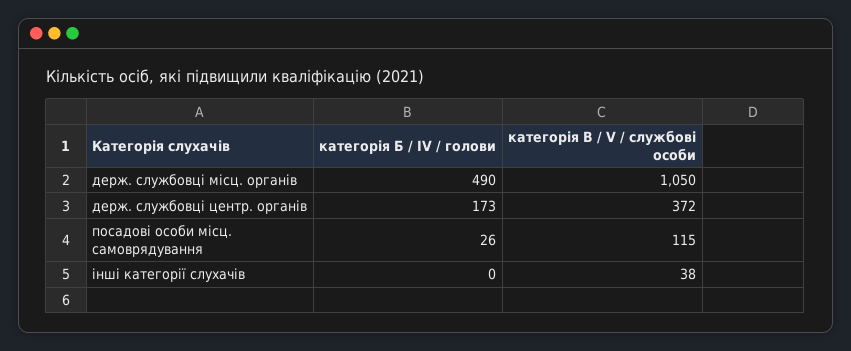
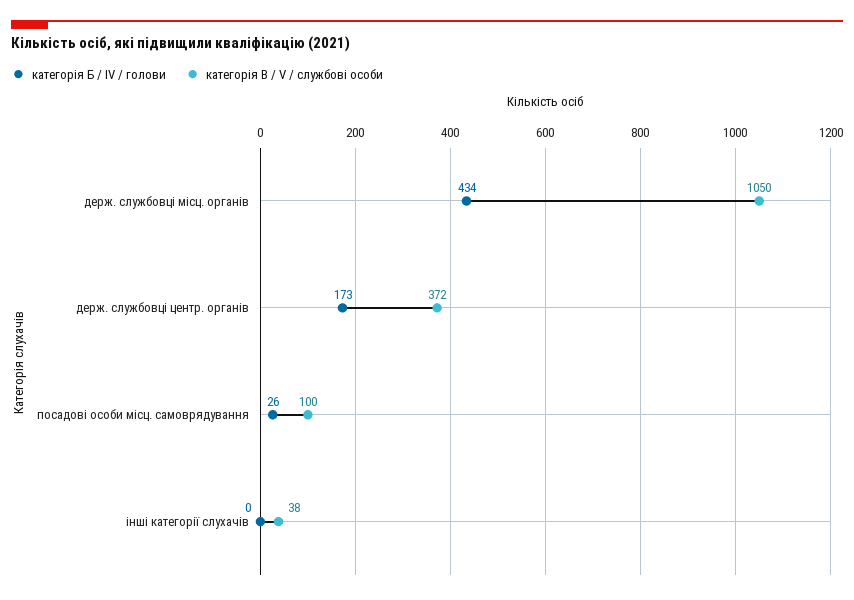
  {
    "категорія Б / IV / голови": {
-     "держ. службовці місц. органів": 490,
+     "держ. службовці місц. органів": 434,
      "держ. службовці центр. органів": 173,
      "посадові особи місц. самоврядування": 26,
      "інші категорії слухачів": 0
    },
    "категорія В / V / службові особи": {
      "держ. службовці місц. органів": 1050,
      "держ. службовці центр. органів": 372,
-     "посадові особи місц. самоврядування": 115,
+     "посадові особи місц. самоврядування": 100,
      "інші категорії слухачів": 38
    }
  }

